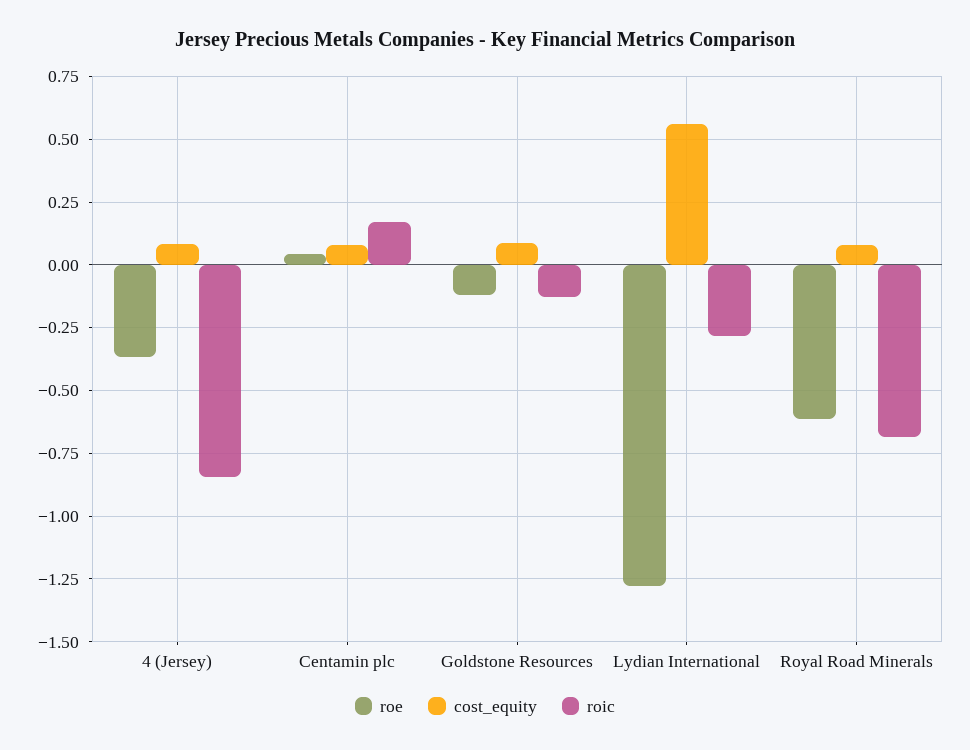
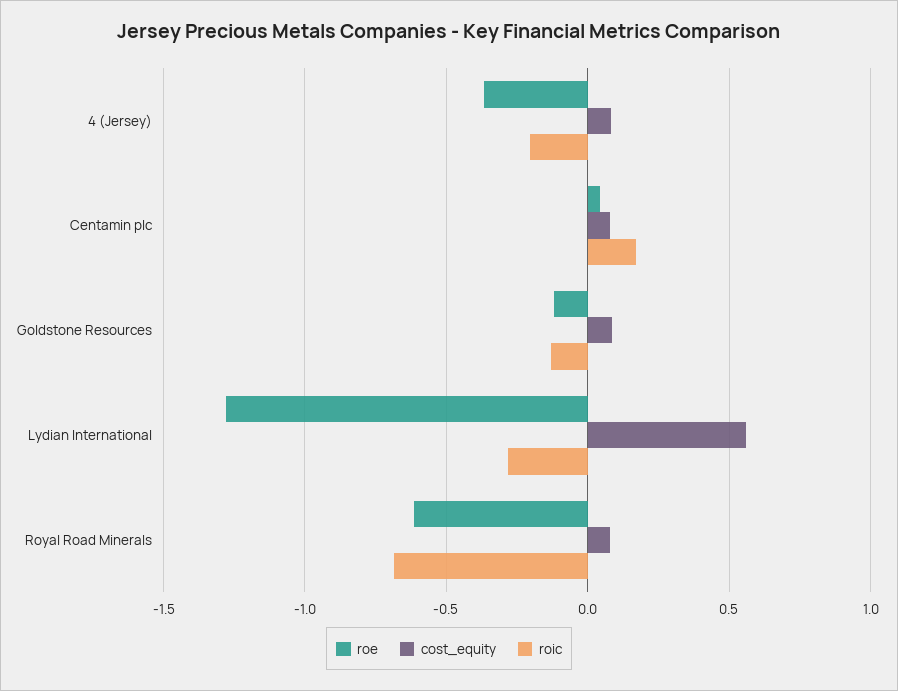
  {
    "roe": {
      "4 (Jersey)": -0.375,
      "Centamin plc": 0.05,
      "Goldstone Resources": -0.125,
      "Lydian International": -1.275,
      "Royal Road Minerals": -0.625
    },
    "cost_equity": {
      "4 (Jersey)": 0.075,
      "Centamin plc": 0.075,
      "Goldstone Resources": 0.075,
      "Lydian International": 0.55,
      "Royal Road Minerals": 0.075
    },
    "roic": {
-     "4 (Jersey)": -0.85,
+     "4 (Jersey)": -0.2,
      "Centamin plc": 0.175,
      "Goldstone Resources": -0.125,
      "Lydian International": -0.275,
      "Royal Road Minerals": -0.675
    }
  }

